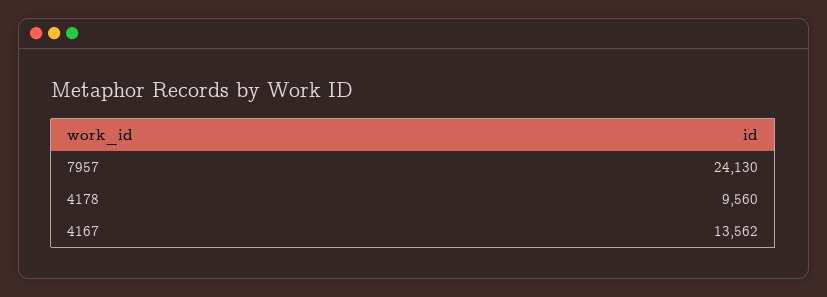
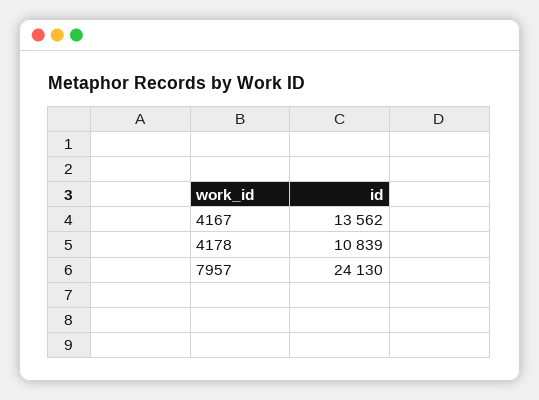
  {
    "7957": 24130,
-   "4178": 9560,
+   "4178": 10839,
    "4167": 13562
  }

